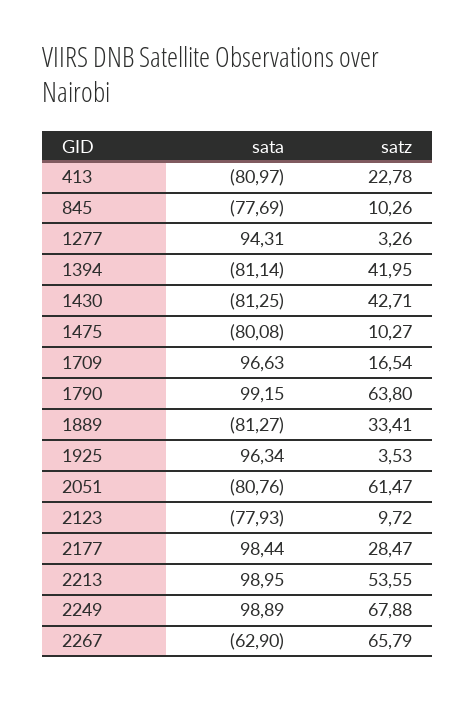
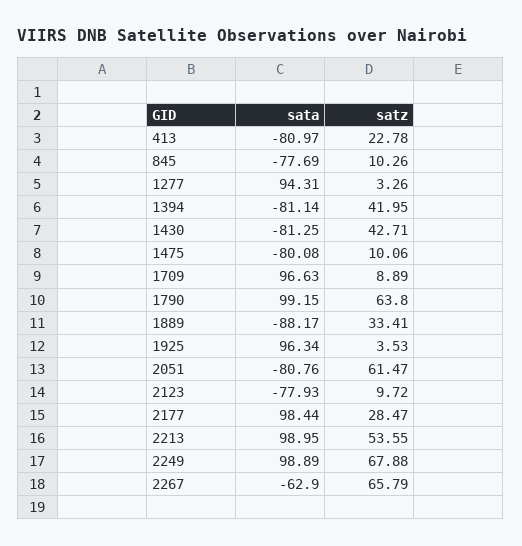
  {
    "sata": {
      "413": -80.97,
      "845": -77.69,
      "1277": 94.31,
      "1394": -81.14,
      "1430": -81.25,
      "1475": -80.08,
      "1709": 96.63,
      "1790": 99.15,
-     "1889": -81.27,
+     "1889": -88.17,
      "1925": 96.34,
      "2051": -80.76,
      "2123": -77.93,
      "2177": 98.44,
      "2213": 98.95,
      "2249": 98.89,
      "2267": -62.9
    },
    "satz": {
      "413": 22.78,
      "845": 10.26,
      "1277": 3.26,
      "1394": 41.95,
      "1430": 42.71,
-     "1475": 10.27,
+     "1475": 10.06,
-     "1709": 16.54,
+     "1709": 8.89,
      "1790": 63.8,
      "1889": 33.41,
      "1925": 3.53,
      "2051": 61.47,
      "2123": 9.72,
      "2177": 28.47,
      "2213": 53.55,
      "2249": 67.88,
      "2267": 65.79
    }
  }

